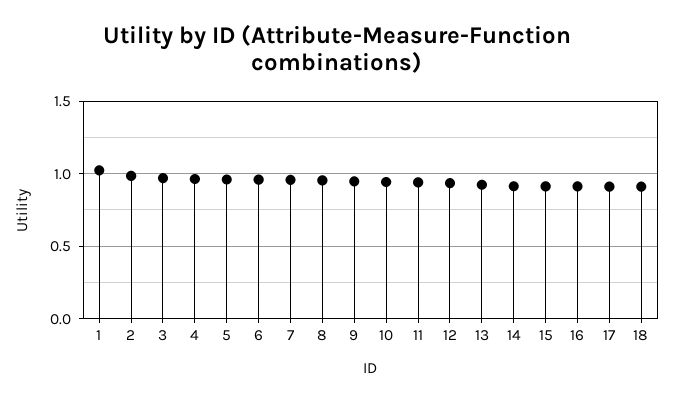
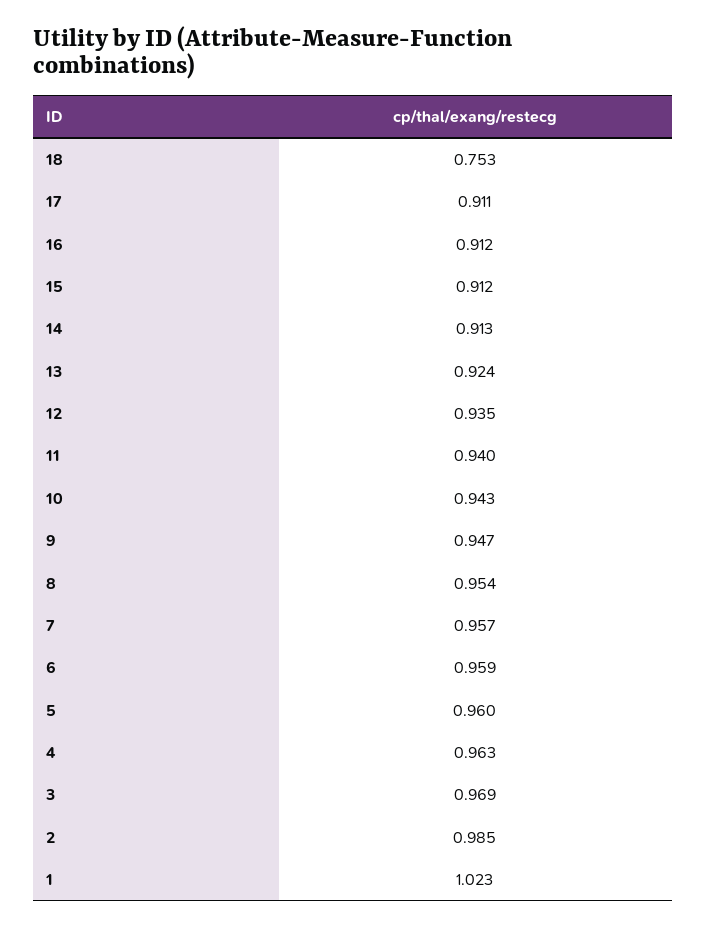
  {
    "1": 1.023,
    "2": 0.985,
    "3": 0.969,
    "4": 0.963,
    "5": 0.96,
    "6": 0.959,
    "7": 0.957,
    "8": 0.954,
    "9": 0.947,
    "10": 0.943,
    "11": 0.94,
    "12": 0.935,
    "13": 0.924,
    "14": 0.913,
    "15": 0.912,
    "16": 0.912,
    "17": 0.911,
-   "18": 0.9
+   "18": 0.753
  }

